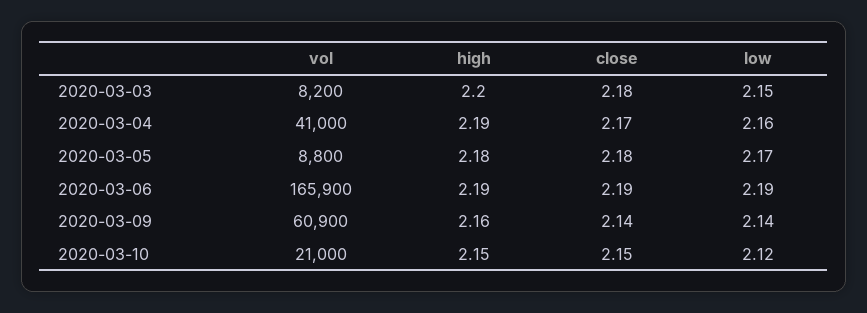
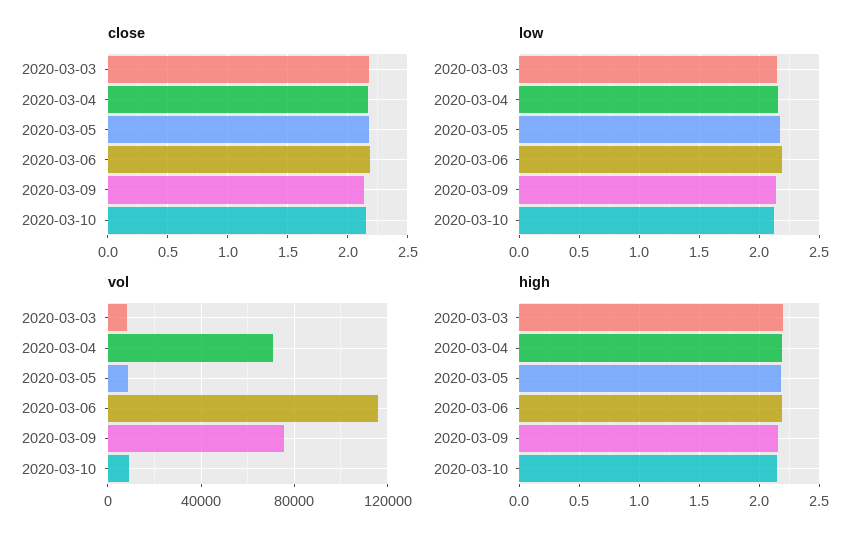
  {
    "vol": {
      "2020-03-03": 8200,
-     "2020-03-04": 41000,
+     "2020-03-04": 70000,
      "2020-03-05": 8800,
-     "2020-03-06": 165900,
+     "2020-03-06": 115000,
-     "2020-03-09": 60900,
+     "2020-03-09": 75000,
-     "2020-03-10": 21000
+     "2020-03-10": 10000
    },
    "high": {
      "2020-03-03": 2.2,
      "2020-03-04": 2.19,
      "2020-03-05": 2.18,
      "2020-03-06": 2.19,
      "2020-03-09": 2.16,
      "2020-03-10": 2.15
    },
    "close": {
      "2020-03-03": 2.18,
      "2020-03-04": 2.17,
      "2020-03-05": 2.18,
      "2020-03-06": 2.19,
      "2020-03-09": 2.14,
      "2020-03-10": 2.15
    },
    "low": {
      "2020-03-03": 2.15,
      "2020-03-04": 2.16,
      "2020-03-05": 2.17,
      "2020-03-06": 2.19,
      "2020-03-09": 2.14,
      "2020-03-10": 2.12
    }
  }

